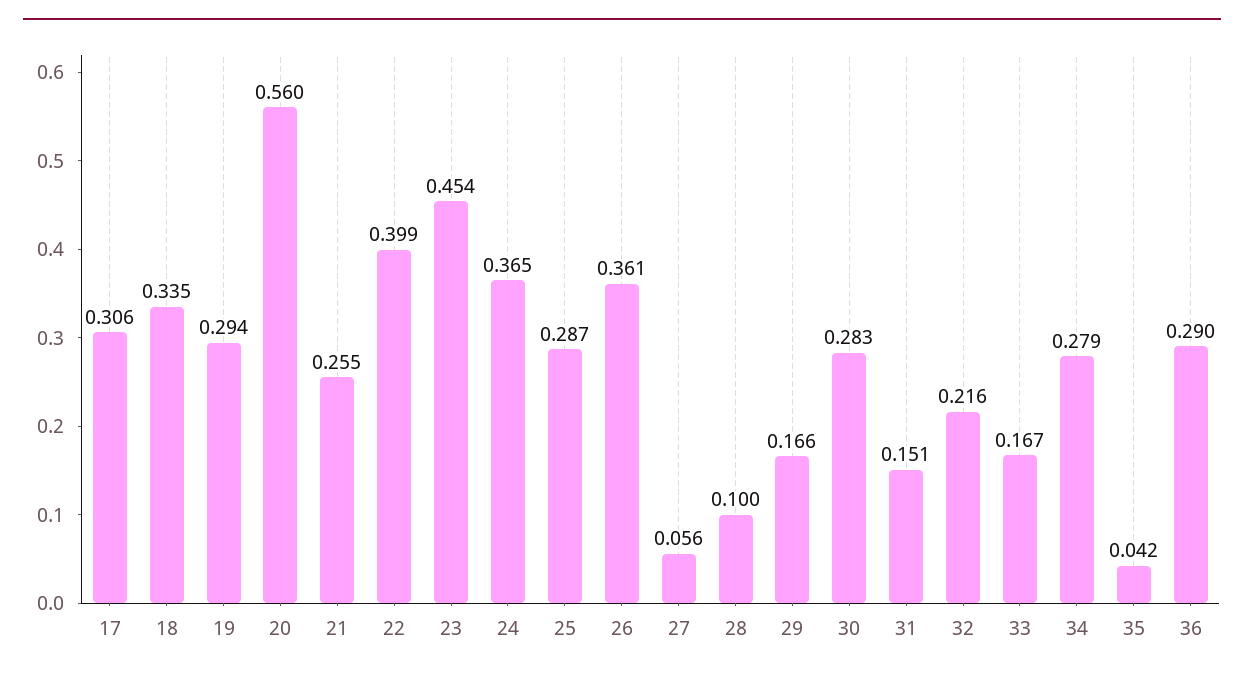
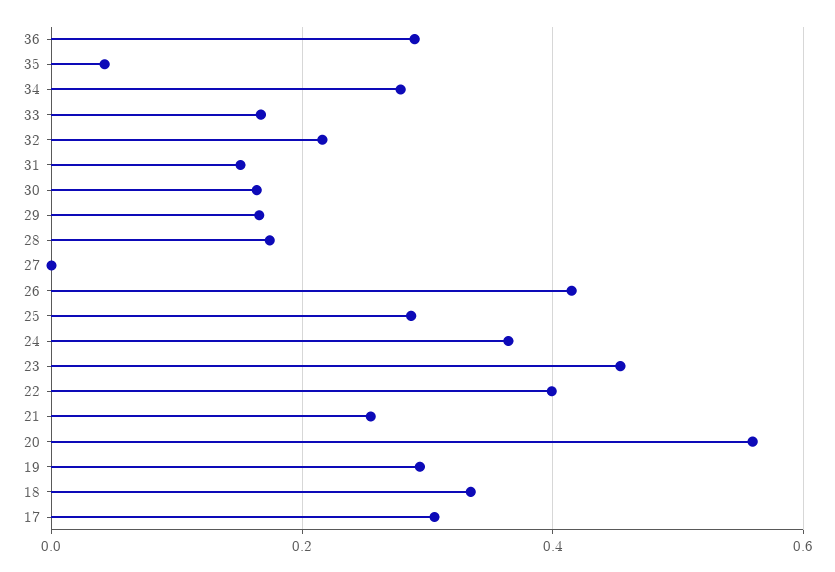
  {
    "17": 0.306,
    "18": 0.335,
    "19": 0.294,
    "20": 0.56,
    "21": 0.255,
    "22": 0.399,
    "23": 0.454,
    "24": 0.365,
    "25": 0.287,
-   "26": 0.361,
+   "26": 0.42,
-   "27": 0.056,
+   "27": 0,
-   "28": 0.1,
+   "28": 0.18,
    "29": 0.166,
-   "30": 0.283,
+   "30": 0.16,
    "31": 0.151,
    "32": 0.216,
    "33": 0.167,
    "34": 0.279,
    "35": 0.042,
    "36": 0.29
  }

